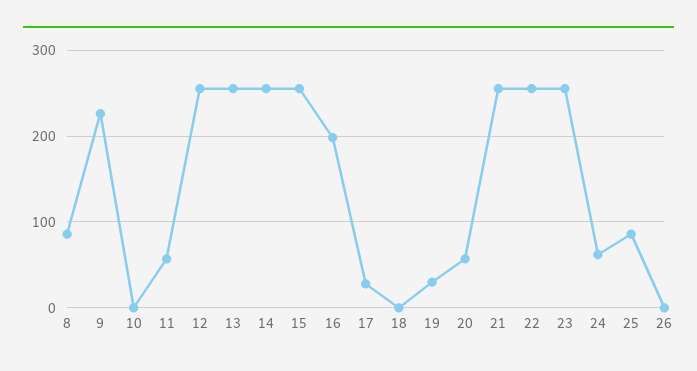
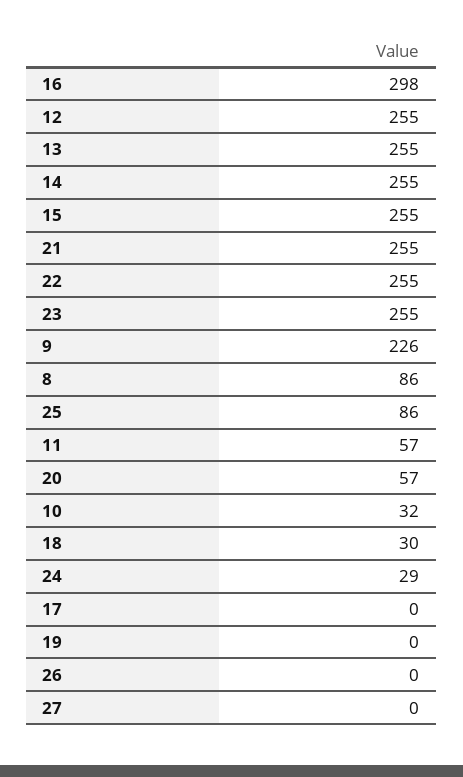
  {
    "8": 86,
    "9": 226,
-   "10": 0,
+   "10": 32,
    "11": 57,
    "12": 255,
    "13": 255,
    "14": 255,
    "15": 255,
-   "16": 200,
+   "16": 298,
-   "17": 30,
+   "17": 0,
-   "18": 0,
+   "18": 30,
-   "19": 30,
+   "19": 0,
    "20": 57,
    "21": 255,
    "22": 255,
    "23": 255,
-   "24": 60,
+   "24": 29,
    "25": 86,
-   "26": 0
+   "26": 0,
+   "27": 0
  }

